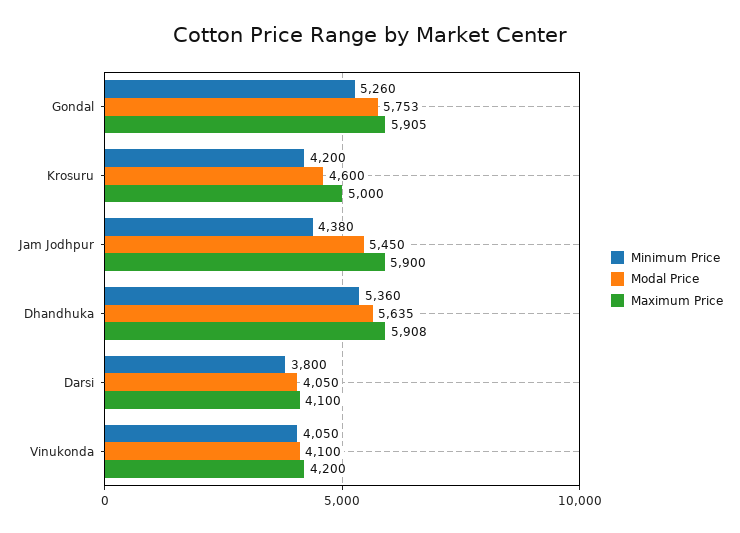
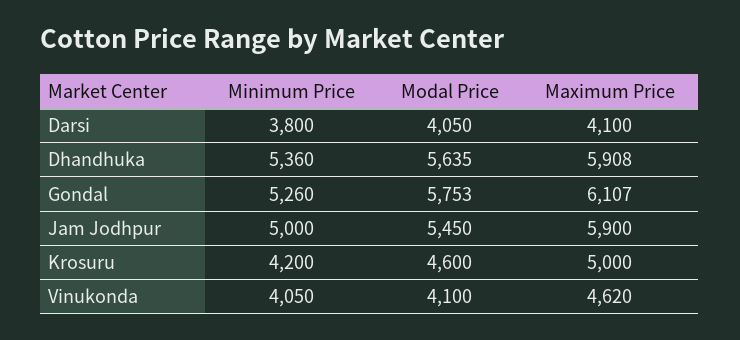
  {
    "Minimum Price": {
      "Gondal": 5260,
      "Krosuru": 4200,
-     "Jam Jodhpur": 4380,
+     "Jam Jodhpur": 5000,
      "Dhandhuka": 5360,
      "Darsi": 3800,
      "Vinukonda": 4050
    },
    "Modal Price": {
      "Gondal": 5753,
      "Krosuru": 4600,
      "Jam Jodhpur": 5450,
      "Dhandhuka": 5635,
      "Darsi": 4050,
      "Vinukonda": 4100
    },
    "Maximum Price": {
-     "Gondal": 5905,
+     "Gondal": 6107,
      "Krosuru": 5000,
      "Jam Jodhpur": 5900,
      "Dhandhuka": 5908,
      "Darsi": 4100,
-     "Vinukonda": 4200
+     "Vinukonda": 4620
    }
  }

